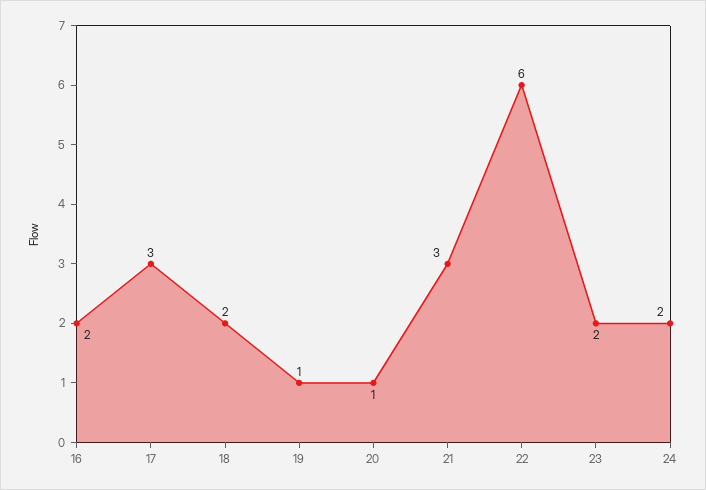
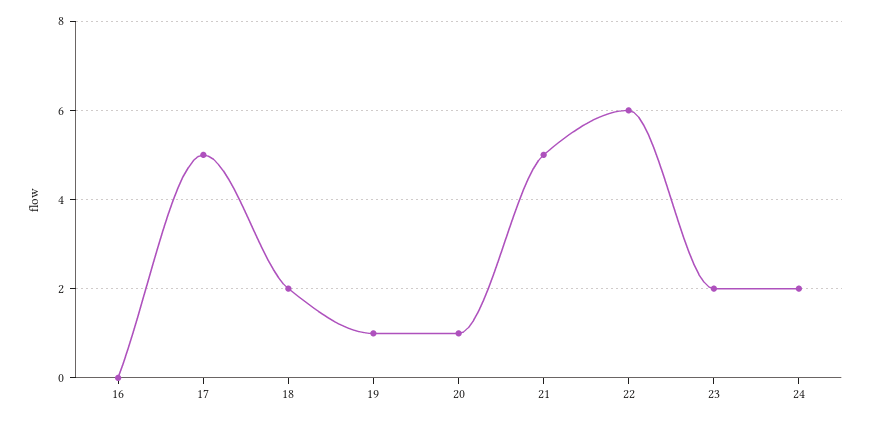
  {
-   "16": 2,
+   "16": 0,
-   "17": 3,
+   "17": 5,
    "18": 2,
    "19": 1,
    "20": 1,
-   "21": 3,
+   "21": 5,
    "22": 6,
    "23": 2,
    "24": 2
  }

